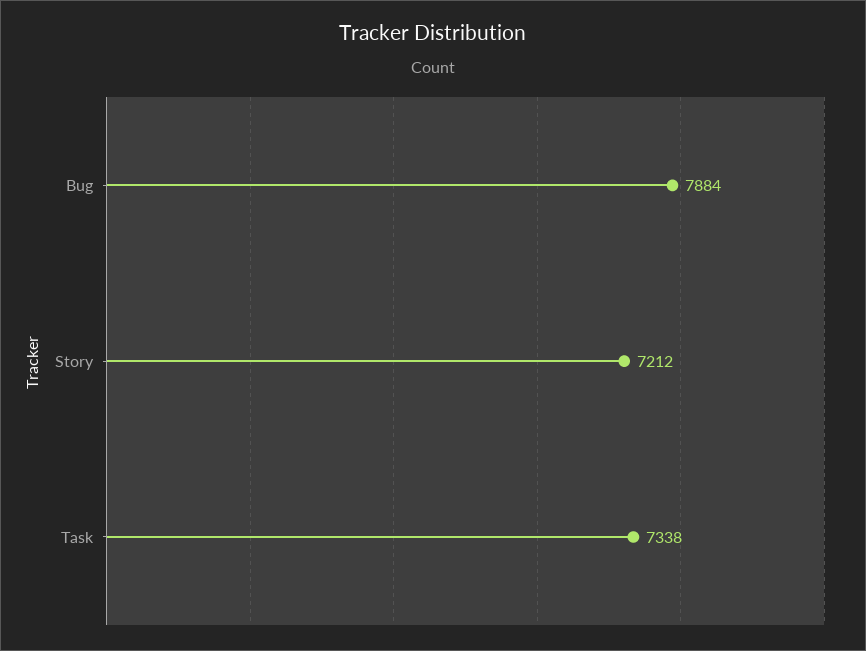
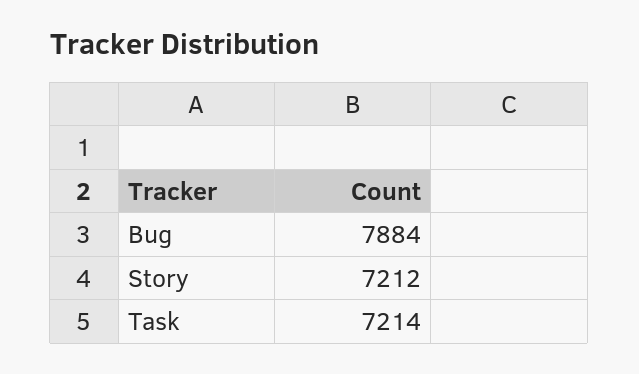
  {
    "Bug": 7884,
    "Story": 7212,
-   "Task": 7338
+   "Task": 7214
  }

